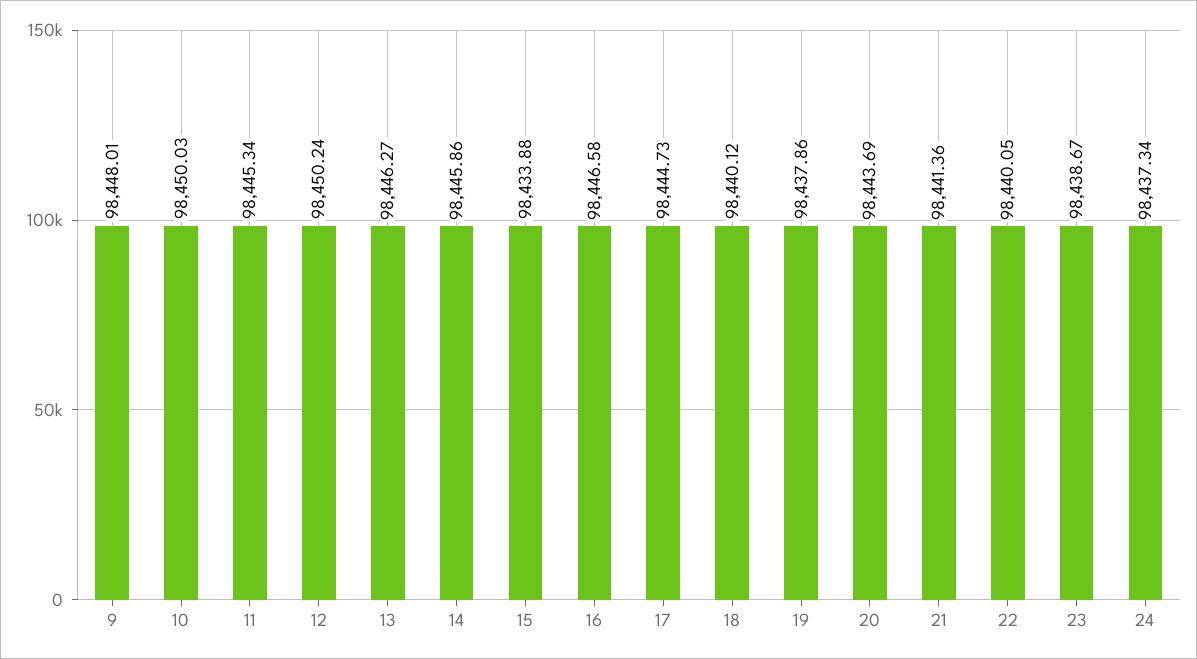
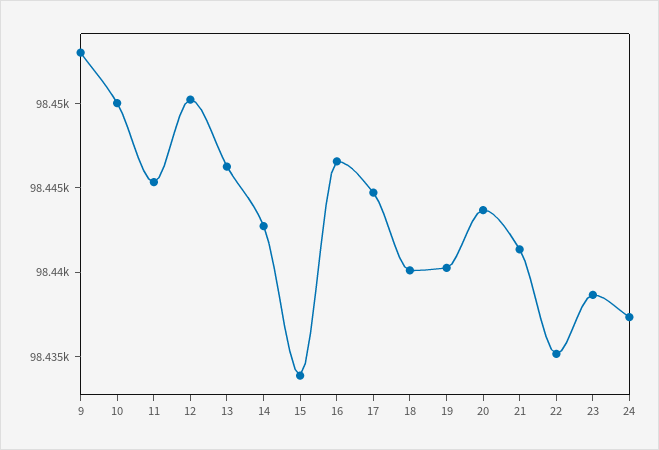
  {
-   "9": 98448.01,
+   "9": 98453,
    "10": 98450.03,
    "11": 98445.34,
    "12": 98450.24,
    "13": 98446.27,
-   "14": 98445.86,
+   "14": 98443,
    "15": 98433.88,
    "16": 98446.58,
    "17": 98444.73,
    "18": 98440.12,
-   "19": 98437.86,
+   "19": 98440,
    "20": 98443.69,
    "21": 98441.36,
-   "22": 98440.05,
+   "22": 98435,
    "23": 98438.67,
    "24": 98437.34
  }

